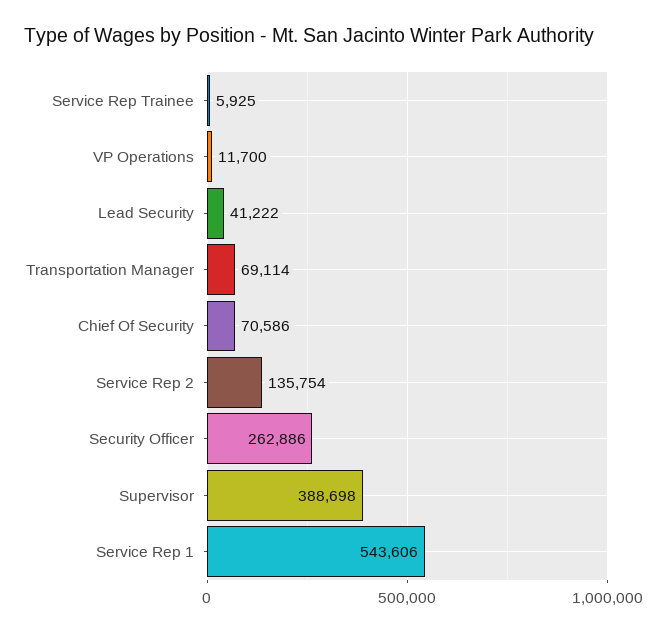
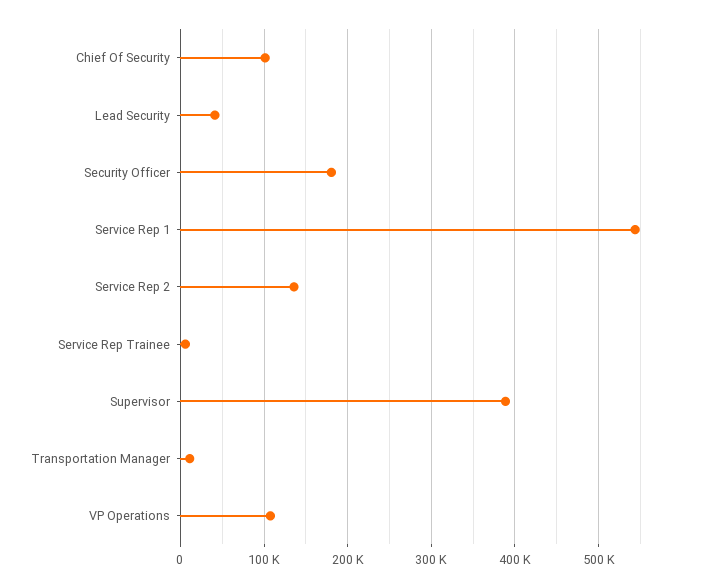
  {
    "Service Rep Trainee": 5925,
-   "VP Operations": 11700,
+   "VP Operations": 110000,
    "Lead Security": 41222,
-   "Transportation Manager": 69114,
+   "Transportation Manager": 10000,
-   "Chief Of Security": 70586,
+   "Chief Of Security": 100000,
    "Service Rep 2": 135754,
-   "Security Officer": 262886,
+   "Security Officer": 180000,
    "Supervisor": 388698,
    "Service Rep 1": 543606
  }

